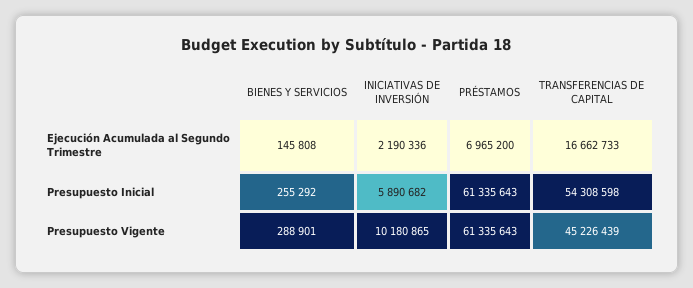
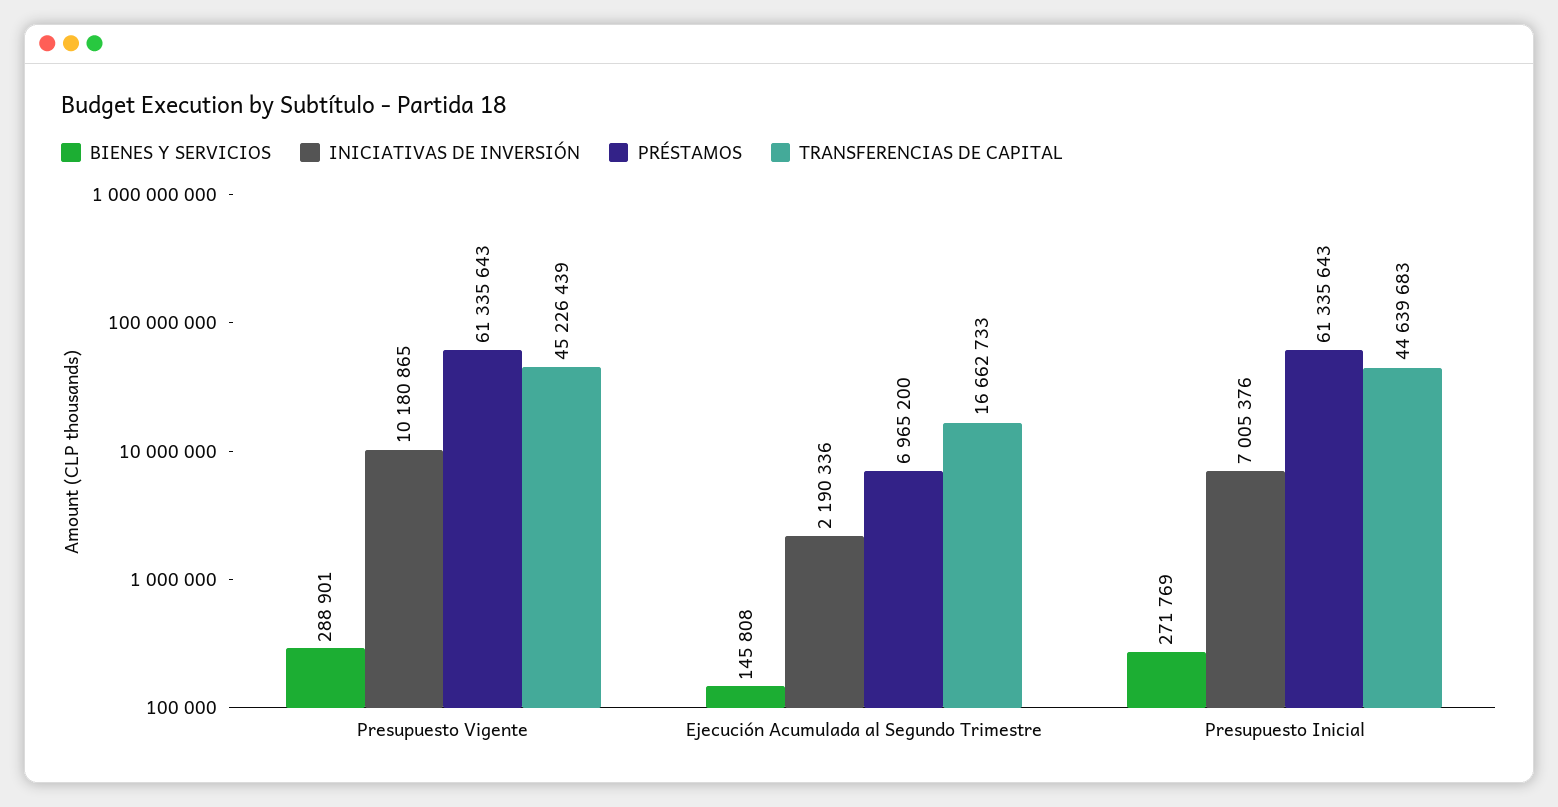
  {
    "BIENES Y SERVICIOS": {
      "Ejecución Acumulada al Segundo Trimestre": 145808,
-     "Presupuesto Inicial": 255292,
+     "Presupuesto Inicial": 271769,
      "Presupuesto Vigente": 288901
    },
    "INICIATIVAS DE INVERSIÓN": {
      "Ejecución Acumulada al Segundo Trimestre": 2190336,
-     "Presupuesto Inicial": 5890682,
+     "Presupuesto Inicial": 7005376,
      "Presupuesto Vigente": 10180865
    },
    "PRÉSTAMOS": {
      "Ejecución Acumulada al Segundo Trimestre": 6965200,
      "Presupuesto Inicial": 61335643,
      "Presupuesto Vigente": 61335643
    },
    "TRANSFERENCIAS DE CAPITAL": {
      "Ejecución Acumulada al Segundo Trimestre": 16662733,
-     "Presupuesto Inicial": 54308598,
+     "Presupuesto Inicial": 44639683,
      "Presupuesto Vigente": 45226439
    }
  }

